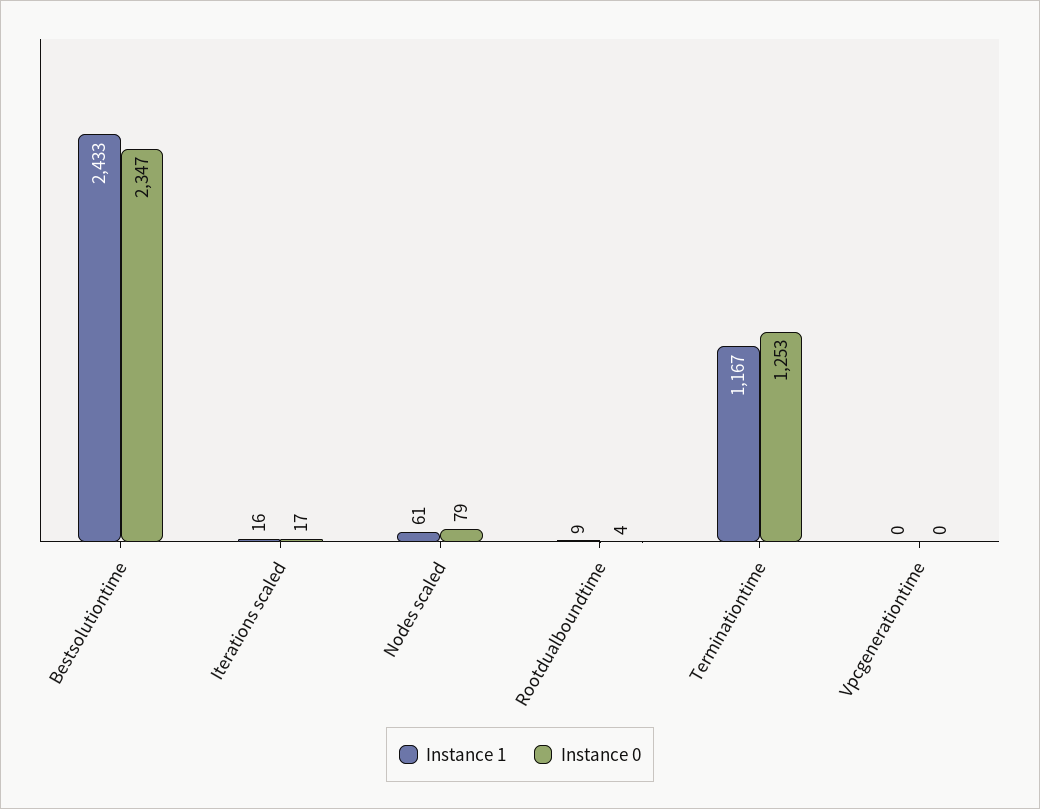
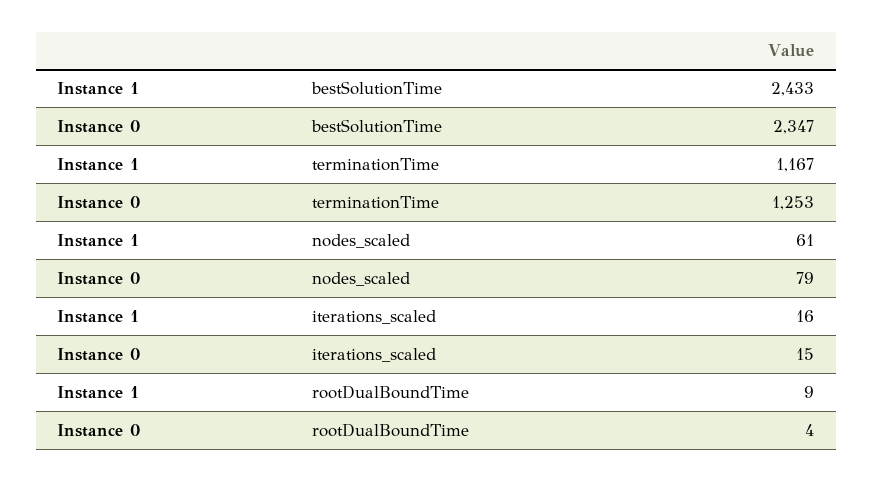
  {
    "Instance 1": {
      "Bestsolutiontime": 2433,
      "Iterations scaled": 16,
      "Nodes scaled": 61,
      "Rootdualboundtime": 9,
-     "Terminationtime": 1167,
+     "Terminationtime": 1167
-     "Vpcgenerationtime": 0
    },
    "Instance 0": {
      "Bestsolutiontime": 2347,
-     "Iterations scaled": 17,
+     "Iterations scaled": 15,
      "Nodes scaled": 79,
      "Rootdualboundtime": 4,
-     "Terminationtime": 1253,
+     "Terminationtime": 1253
-     "Vpcgenerationtime": 0
    }
  }

